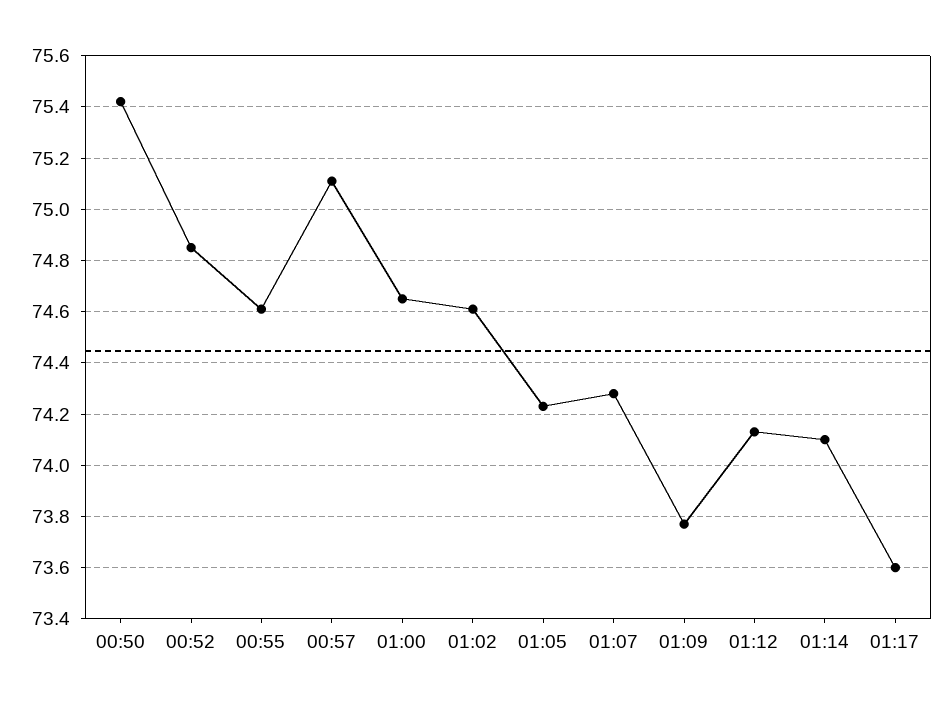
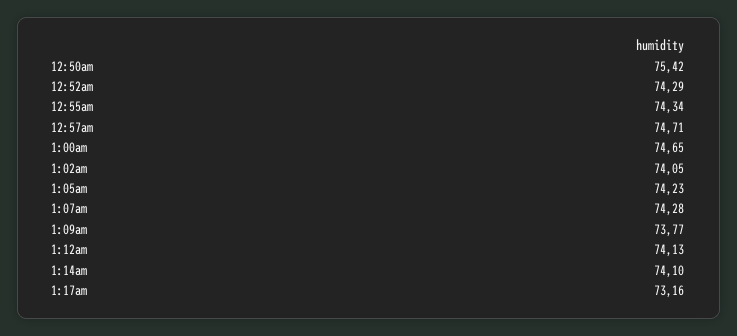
  {
    "00:50": 75.42,
-   "00:52": 74.85,
+   "00:52": 74.29,
-   "00:55": 74.6,
+   "00:55": 74.34,
-   "00:57": 75.1,
+   "00:57": 74.71,
    "01:00": 74.65,
-   "01:02": 74.6,
+   "01:02": 74.05,
    "01:05": 74.23,
    "01:07": 74.28,
    "01:09": 73.77,
    "01:12": 74.13,
    "01:14": 74.1,
-   "01:17": 73.6
+   "01:17": 73.16
  }

